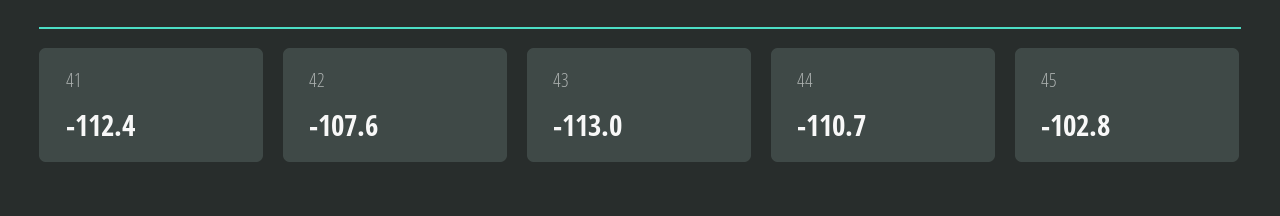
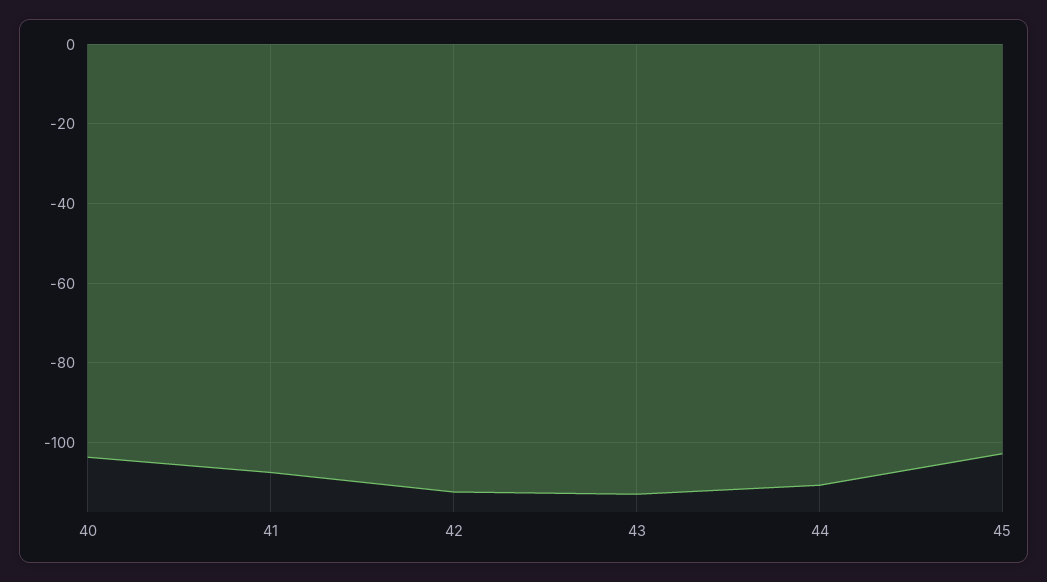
  {
-   "41": -112.4,
+   "41": -108,
-   "42": -107.6,
+   "42": -112,
    "43": -113,
    "44": -110.7,
-   "45": -102.8
+   "45": -102.8,
+   "40": -104
  }

